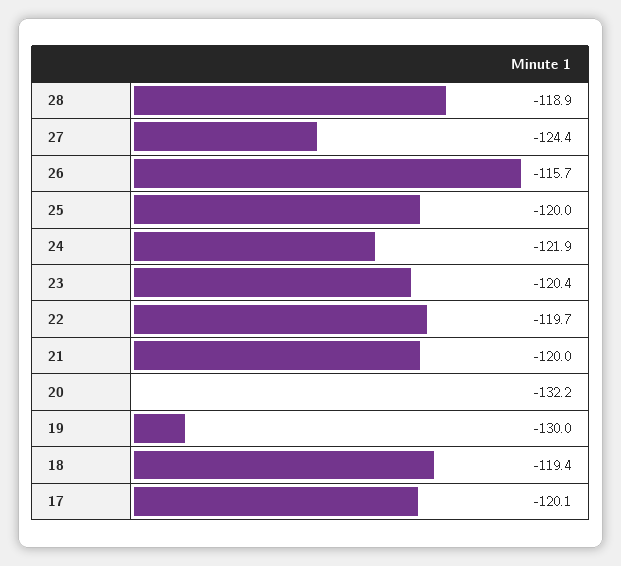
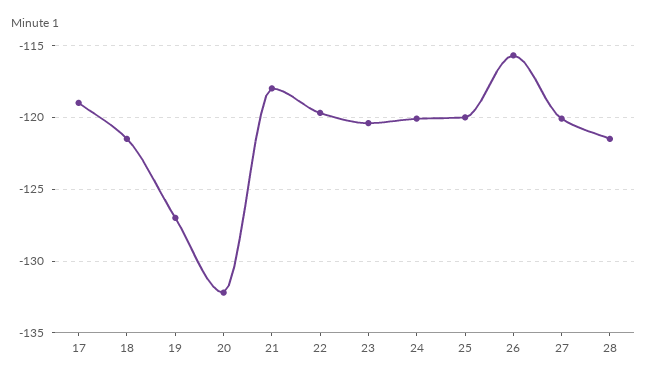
  {
-   "28": -118.9,
+   "28": -121.5,
-   "27": -124.4,
+   "27": -120,
    "26": -115.7,
    "25": -120,
-   "24": -121.9,
+   "24": -120,
    "23": -120.4,
    "22": -119.7,
-   "21": -120,
+   "21": -118,
    "20": -132.2,
-   "19": -130,
+   "19": -127,
-   "18": -119.4,
+   "18": -121.5,
-   "17": -120.1
+   "17": -119
  }

